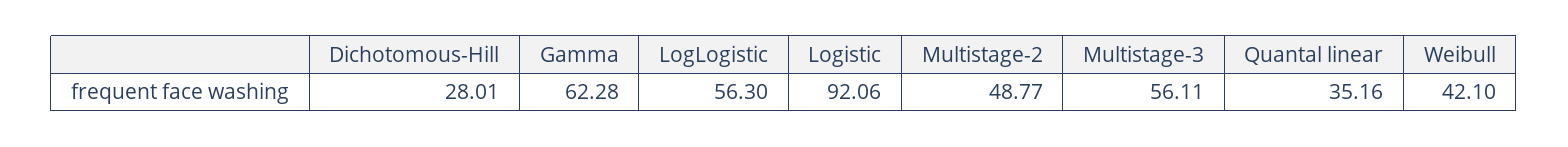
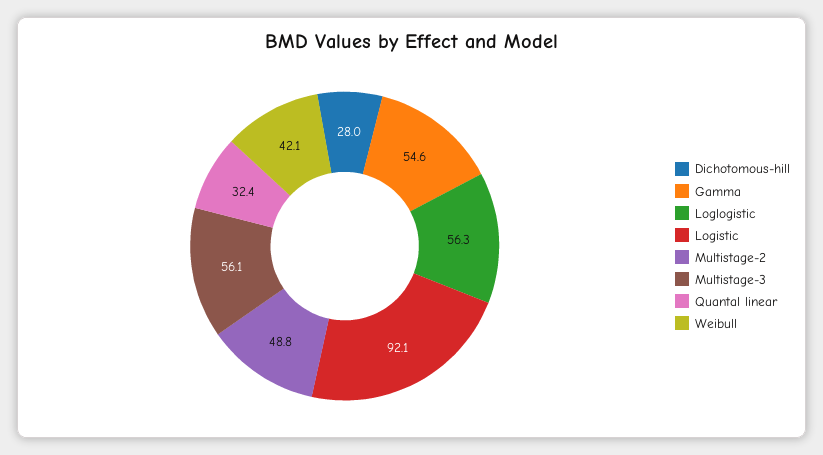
  {
    "Dichotomous-Hill": 28.01,
-   "Gamma": 62.28,
+   "Gamma": 54.6,
    "LogLogistic": 56.3,
    "Logistic": 92.06,
    "Multistage-2": 48.77,
    "Multistage-3": 56.11,
-   "Quantal linear": 35.16,
+   "Quantal linear": 32.4,
    "Weibull": 42.1
  }

